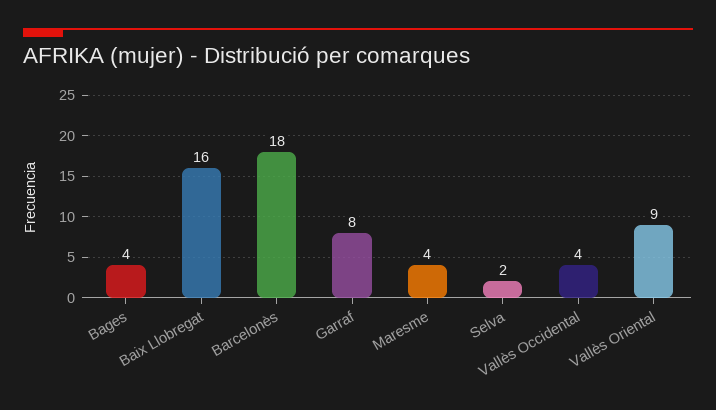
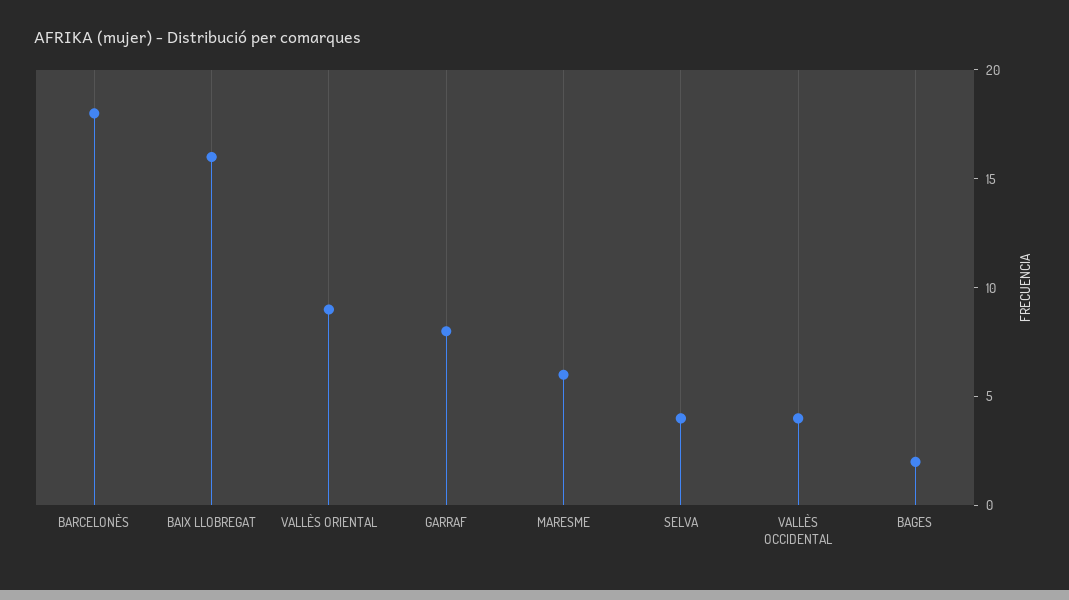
  {
-   "Bages": 4,
+   "Bages": 2,
    "Baix Llobregat": 16,
    "Barcelonès": 18,
    "Garraf": 8,
-   "Maresme": 4,
+   "Maresme": 6,
-   "Selva": 2,
+   "Selva": 4,
    "Vallès Occidental": 4,
    "Vallès Oriental": 9
  }

